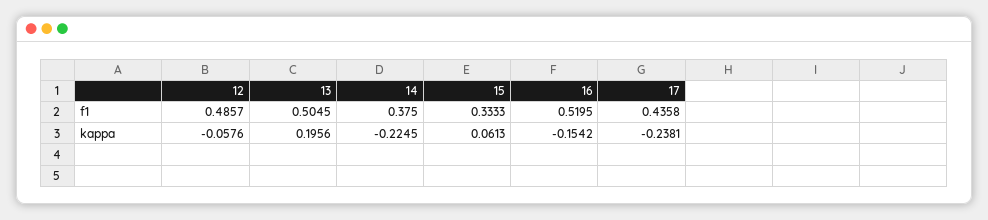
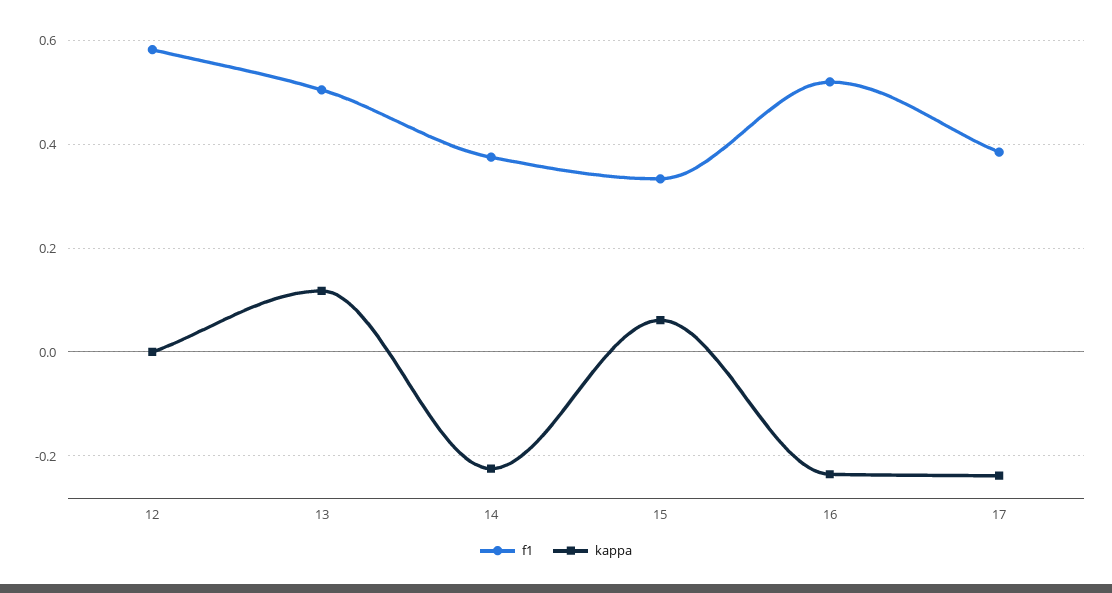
  {
    "f1": {
-     "12": 0.4857,
+     "12": 0.58,
      "13": 0.5045,
      "14": 0.375,
      "15": 0.3333,
      "16": 0.5195,
-     "17": 0.4358
+     "17": 0.38
    },
    "kappa": {
-     "12": -0.0576,
+     "12": 0,
-     "13": 0.1956,
+     "13": 0.12,
      "14": -0.2245,
      "15": 0.0613,
-     "16": -0.1542,
+     "16": -0.24,
      "17": -0.2381
    }
  }

